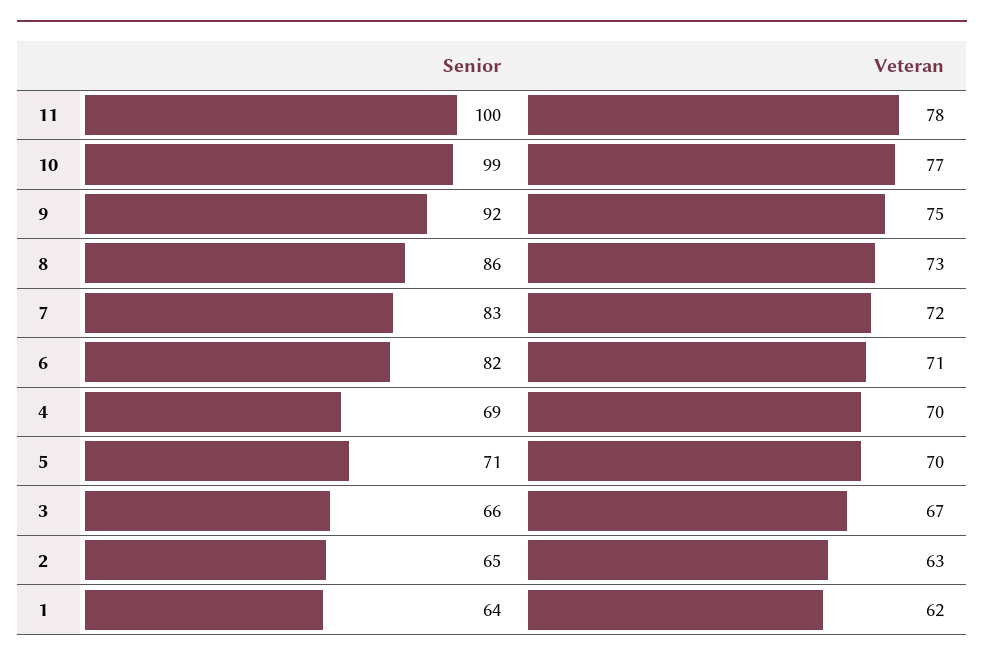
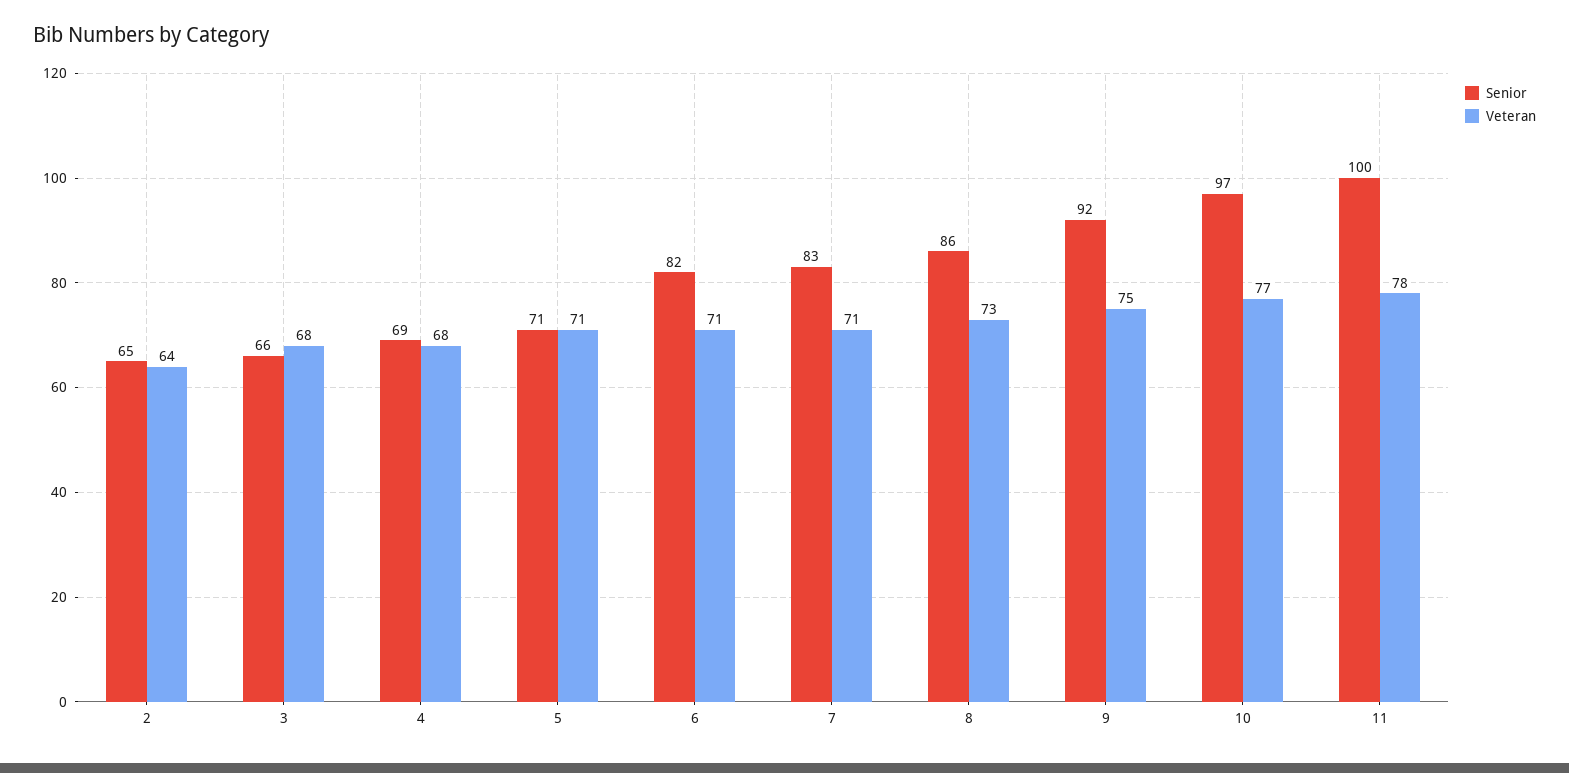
  {
    "Senior": {
      "11": 100,
-     "10": 99,
+     "10": 97,
      "9": 92,
      "8": 86,
      "7": 83,
      "6": 82,
      "4": 69,
      "5": 71,
      "3": 66,
-     "2": 65,
+     "2": 65
-     "1": 64
    },
    "Veteran": {
      "11": 78,
      "10": 77,
      "9": 75,
      "8": 73,
-     "7": 72,
+     "7": 71,
      "6": 71,
-     "4": 70,
+     "4": 68,
-     "5": 70,
+     "5": 71,
-     "3": 67,
+     "3": 68,
-     "2": 63,
+     "2": 64
-     "1": 62
    }
  }

